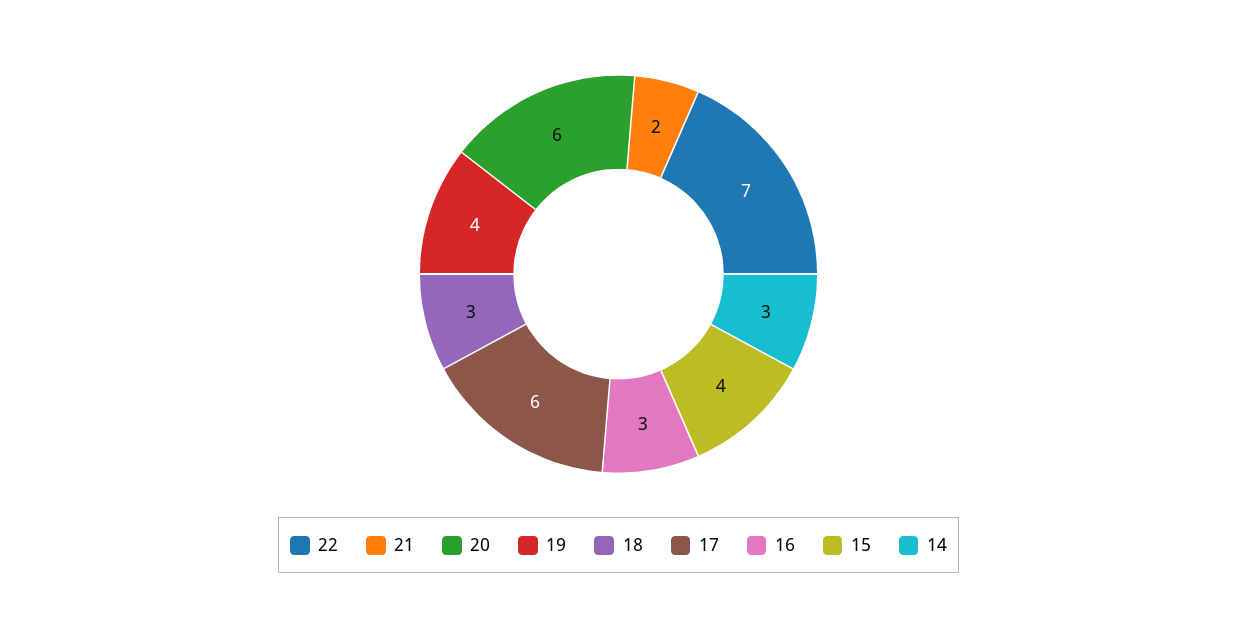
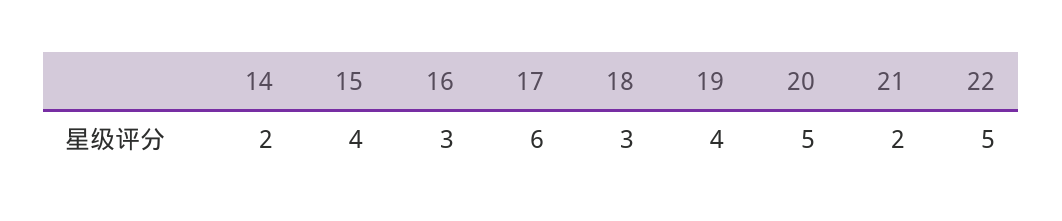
  {
-   "22": 7,
+   "22": 5,
    "21": 2,
-   "20": 6,
+   "20": 5,
    "19": 4,
    "18": 3,
    "17": 6,
    "16": 3,
    "15": 4,
-   "14": 3
+   "14": 2
  }

